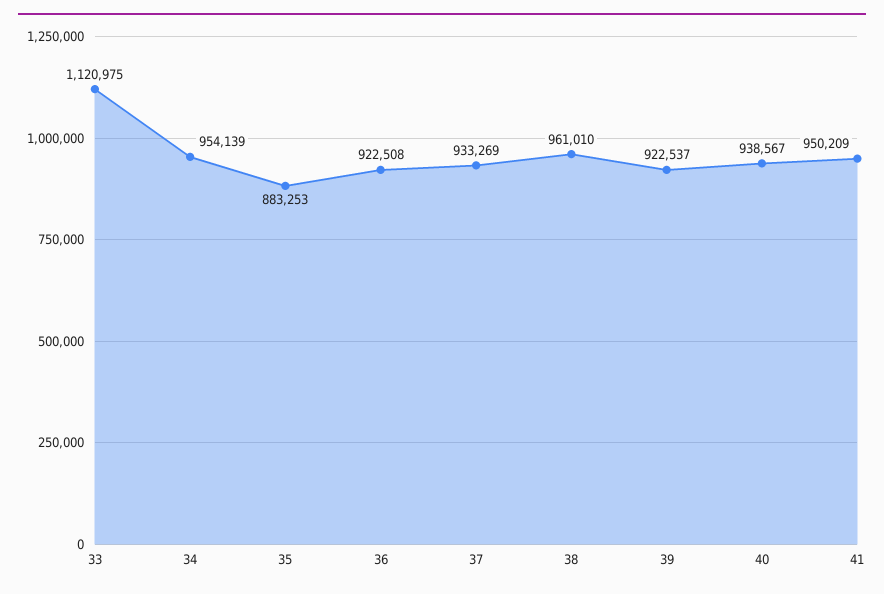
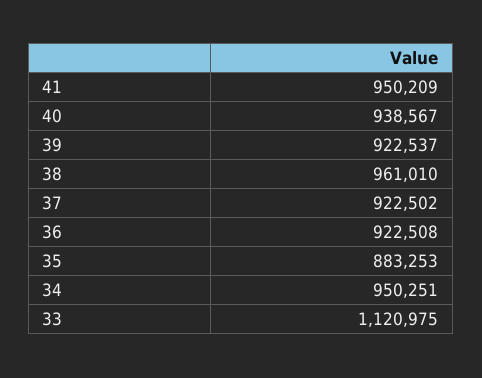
  {
    "33": 1120975,
-   "34": 954139,
+   "34": 950251,
    "35": 883253,
    "36": 922508,
-   "37": 933269,
+   "37": 922502,
    "38": 961010,
    "39": 922537,
    "40": 938567,
    "41": 950209
  }

